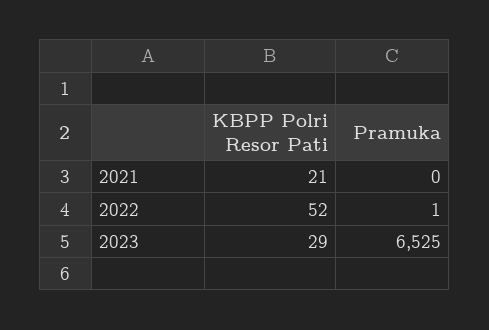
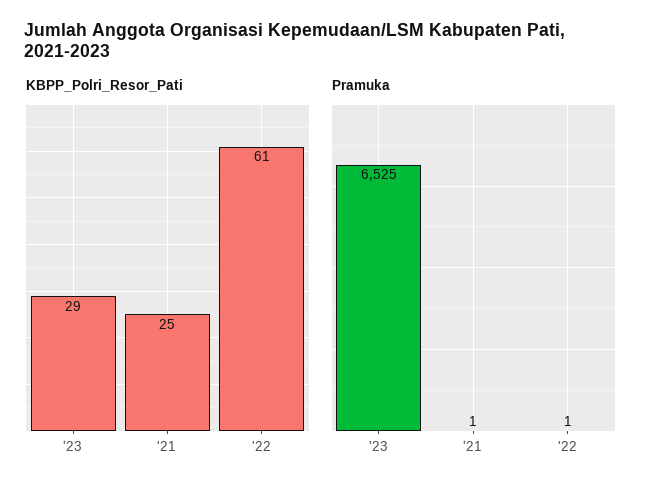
  {
    "KBPP Polri Resor Pati": {
-     "2021": 21,
+     "2021": 25,
-     "2022": 52,
+     "2022": 61,
      "2023": 29
    },
    "Pramuka": {
-     "2021": 0,
+     "2021": 1,
      "2022": 1,
      "2023": 6525
    }
  }

